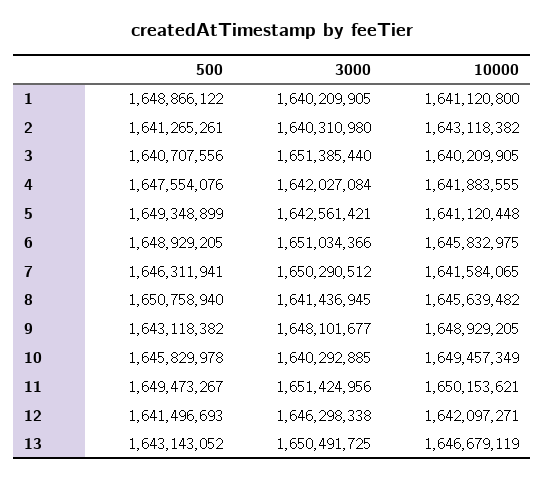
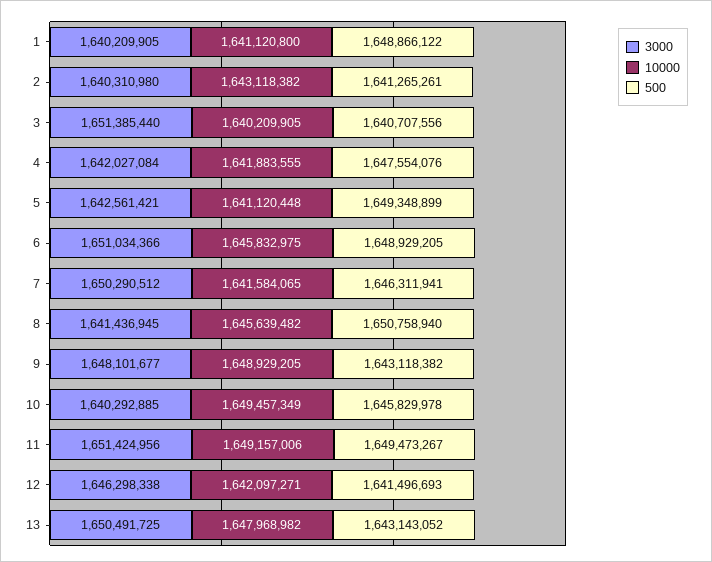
  {
    "500": {
      "1": 1648866122,
      "2": 1641265261,
      "3": 1640707556,
      "4": 1647554076,
      "5": 1649348899,
      "6": 1648929205,
      "7": 1646311941,
      "8": 1650758940,
      "9": 1643118382,
      "10": 1645829978,
      "11": 1649473267,
      "12": 1641496693,
      "13": 1643143052
    },
    "3000": {
      "1": 1640209905,
      "2": 1640310980,
      "3": 1651385440,
      "4": 1642027084,
      "5": 1642561421,
      "6": 1651034366,
      "7": 1650290512,
      "8": 1641436945,
      "9": 1648101677,
      "10": 1640292885,
      "11": 1651424956,
      "12": 1646298338,
      "13": 1650491725
    },
    "10000": {
      "1": 1641120800,
      "2": 1643118382,
      "3": 1640209905,
      "4": 1641883555,
      "5": 1641120448,
      "6": 1645832975,
      "7": 1641584065,
      "8": 1645639482,
      "9": 1648929205,
      "10": 1649457349,
-     "11": 1650153621,
+     "11": 1649157006,
      "12": 1642097271,
-     "13": 1646679119
+     "13": 1647968982
    }
  }

